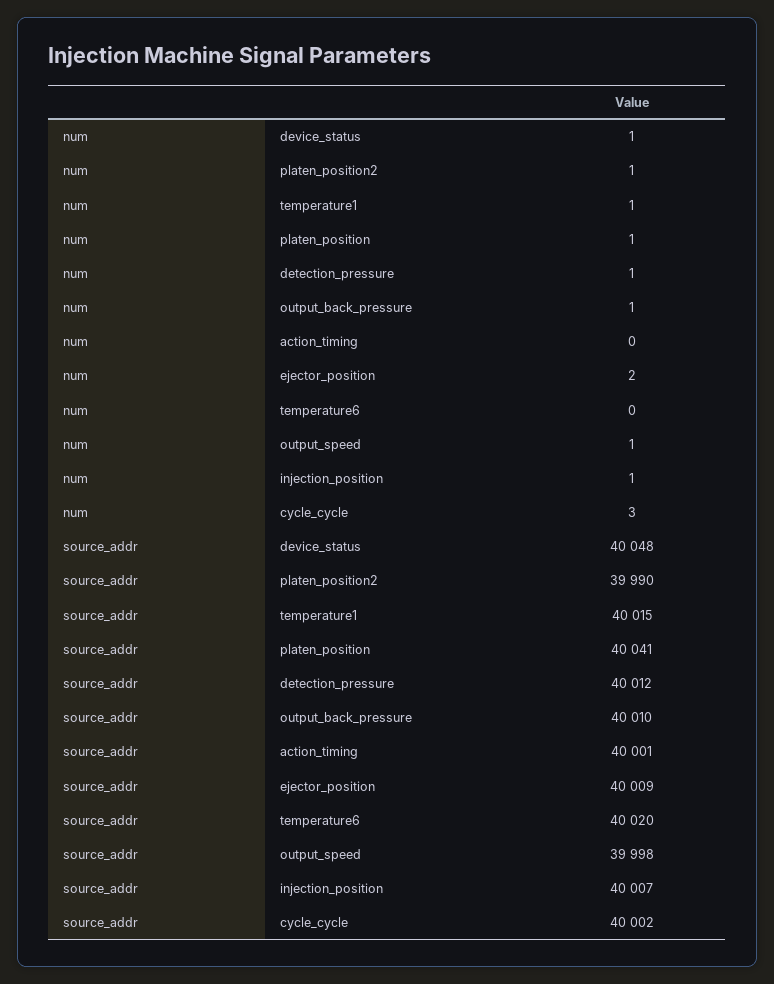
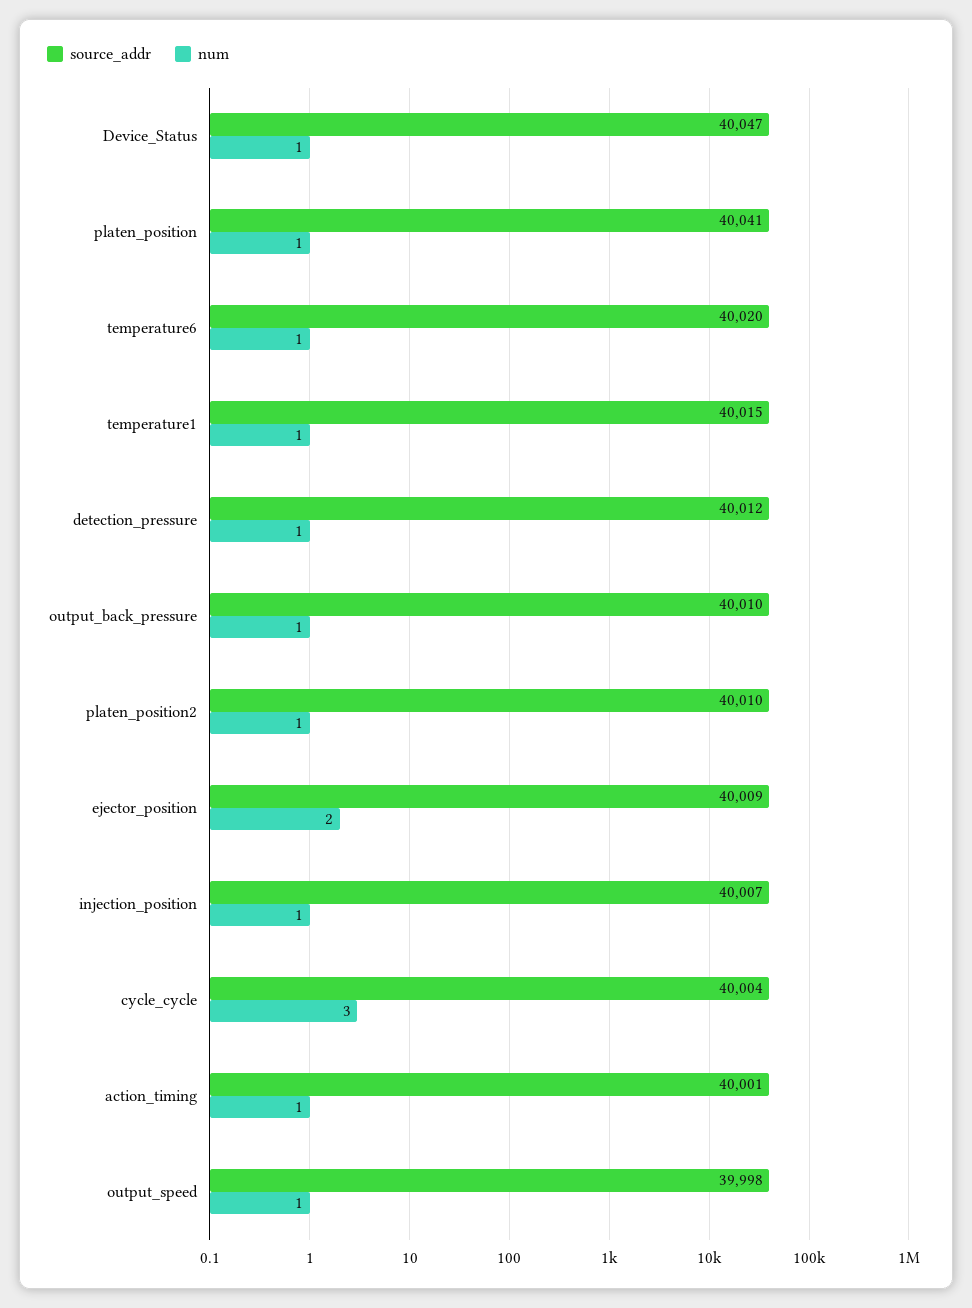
  {
    "num": {
      "device_status": 1,
      "platen_position2": 1,
      "temperature1": 1,
      "platen_position": 1,
      "detection_pressure": 1,
      "output_back_pressure": 1,
-     "action_timing": 0,
+     "action_timing": 1,
      "ejector_position": 2,
-     "temperature6": 0,
+     "temperature6": 1,
      "output_speed": 1,
      "injection_position": 1,
      "cycle_cycle": 3
    },
    "source_addr": {
-     "device_status": 40048,
+     "device_status": 40047,
-     "platen_position2": 39990,
+     "platen_position2": 40010,
      "temperature1": 40015,
      "platen_position": 40041,
      "detection_pressure": 40012,
      "output_back_pressure": 40010,
      "action_timing": 40001,
      "ejector_position": 40009,
      "temperature6": 40020,
      "output_speed": 39998,
      "injection_position": 40007,
-     "cycle_cycle": 40002
+     "cycle_cycle": 40004
    }
  }

